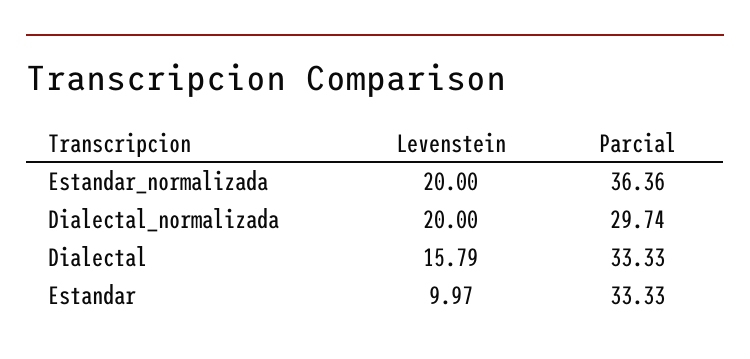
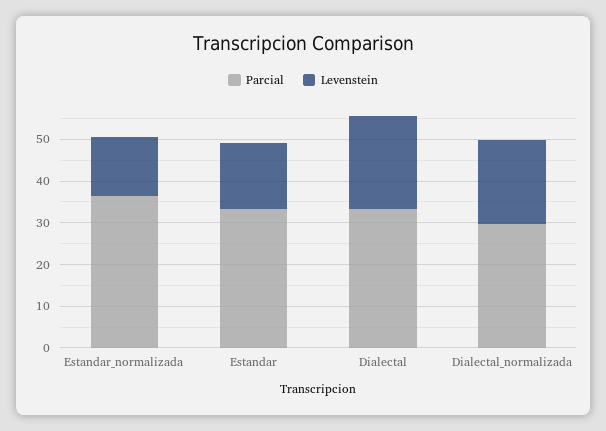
  {
    "Levenstein": {
-     "Estandar_normalizada": 20,
+     "Estandar_normalizada": 14,
      "Dialectal_normalizada": 20,
-     "Dialectal": 15.79,
+     "Dialectal": 22,
-     "Estandar": 9.97
+     "Estandar": 16
    },
    "Parcial": {
      "Estandar_normalizada": 36.36,
      "Dialectal_normalizada": 29.74,
      "Dialectal": 33.33,
      "Estandar": 33.33
    }
  }

